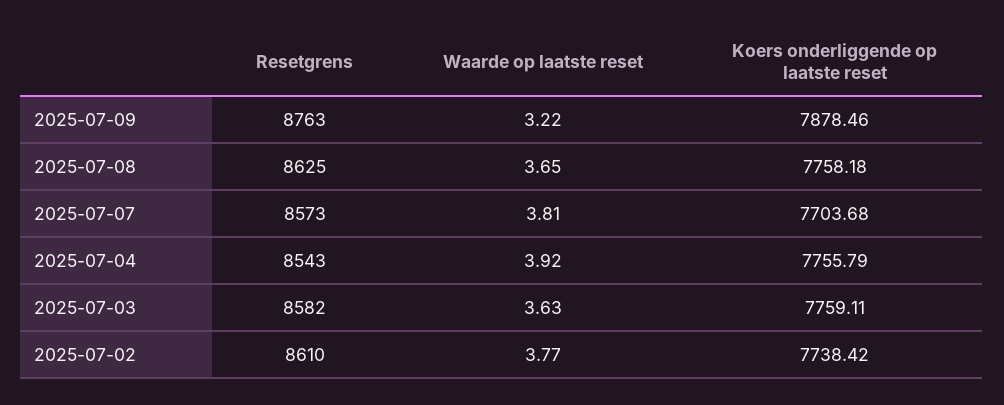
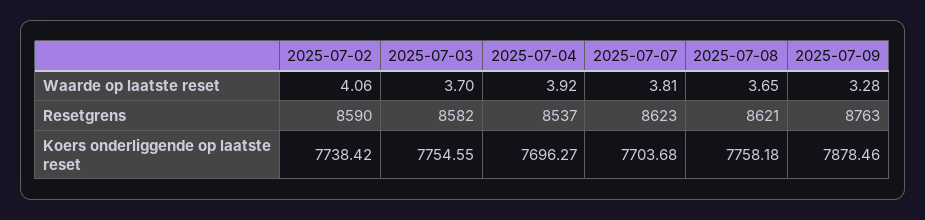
  {
    "Resetgrens": {
      "2025-07-09": 8763,
-     "2025-07-08": 8625,
+     "2025-07-08": 8621,
-     "2025-07-07": 8573,
+     "2025-07-07": 8623,
-     "2025-07-04": 8543,
+     "2025-07-04": 8537,
      "2025-07-03": 8582,
-     "2025-07-02": 8610
+     "2025-07-02": 8590
    },
    "Waarde op laatste reset": {
-     "2025-07-09": 3.22,
+     "2025-07-09": 3.28,
      "2025-07-08": 3.65,
      "2025-07-07": 3.81,
      "2025-07-04": 3.92,
-     "2025-07-03": 3.63,
+     "2025-07-03": 3.7,
-     "2025-07-02": 3.77
+     "2025-07-02": 4.06
    },
    "Koers onderliggende op laatste reset": {
      "2025-07-09": 7878.46,
      "2025-07-08": 7758.18,
      "2025-07-07": 7703.68,
-     "2025-07-04": 7755.79,
+     "2025-07-04": 7696.27,
-     "2025-07-03": 7759.11,
+     "2025-07-03": 7754.55,
      "2025-07-02": 7738.42
    }
  }

